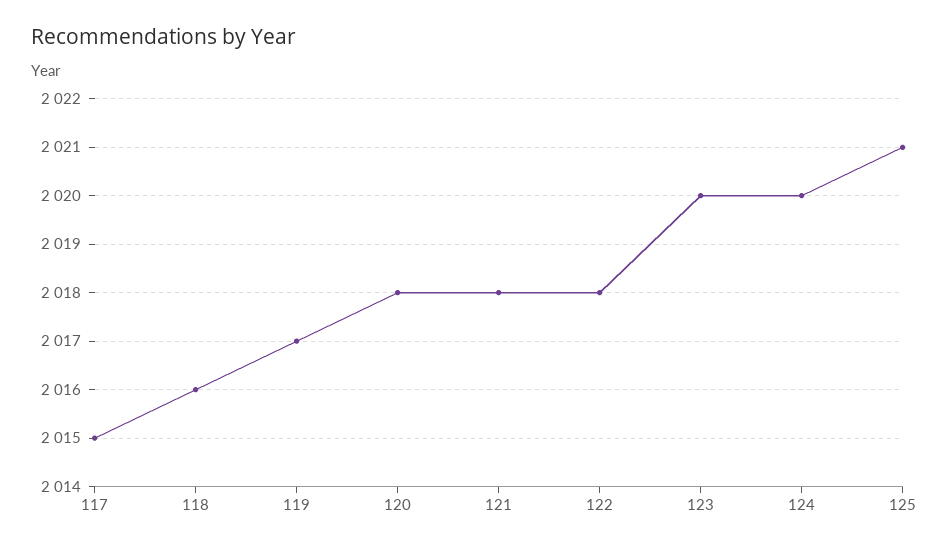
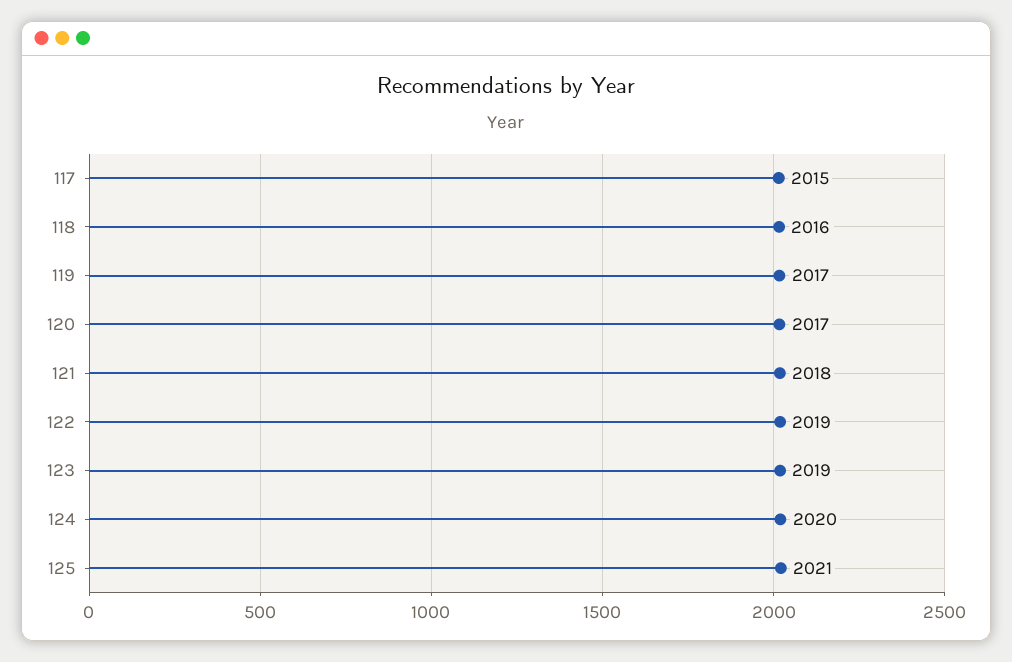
  {
    "117": 2015,
    "118": 2016,
    "119": 2017,
-   "120": 2018,
+   "120": 2017,
    "121": 2018,
-   "122": 2018,
+   "122": 2019,
-   "123": 2020,
+   "123": 2019,
    "124": 2020,
    "125": 2021
  }

